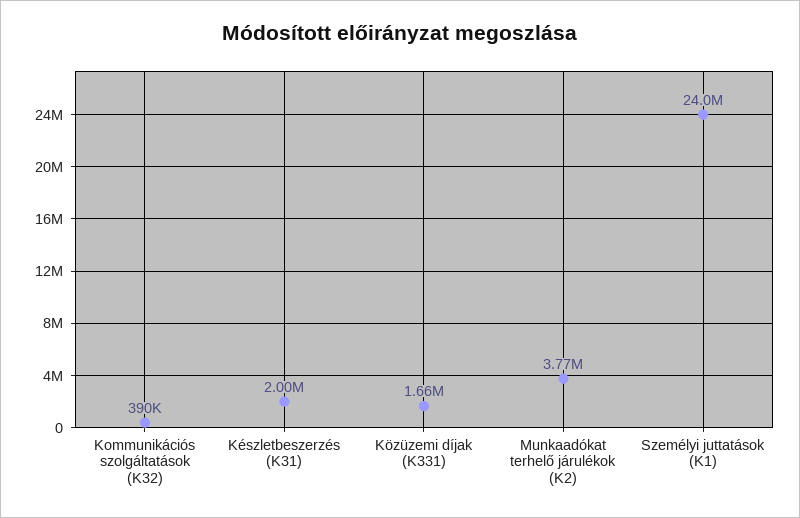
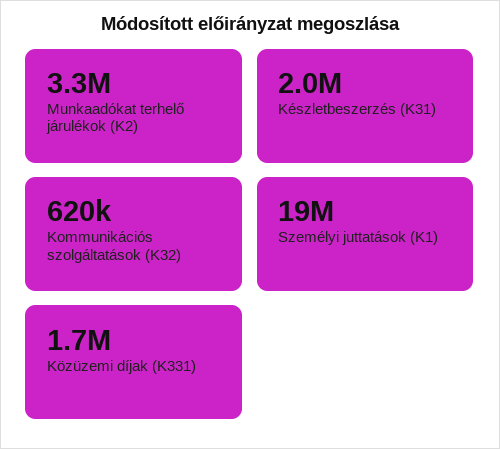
  {
-   "Kommunikációs szolgáltatások (K32)": 390000,
+   "Kommunikációs szolgáltatások (K32)": 620000,
    "Készletbeszerzés (K31)": 2000000,
    "Közüzemi díjak (K331)": 1660000,
-   "Munkaadókat terhelő járulékok (K2)": 3770000,
+   "Munkaadókat terhelő járulékok (K2)": 3300000,
-   "Személyi juttatások (K1)": 24000000
+   "Személyi juttatások (K1)": 19000000
  }

